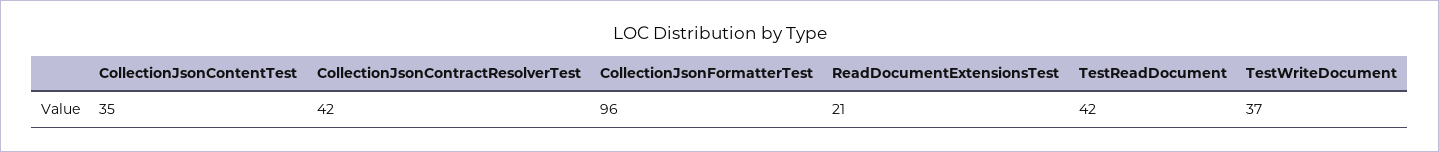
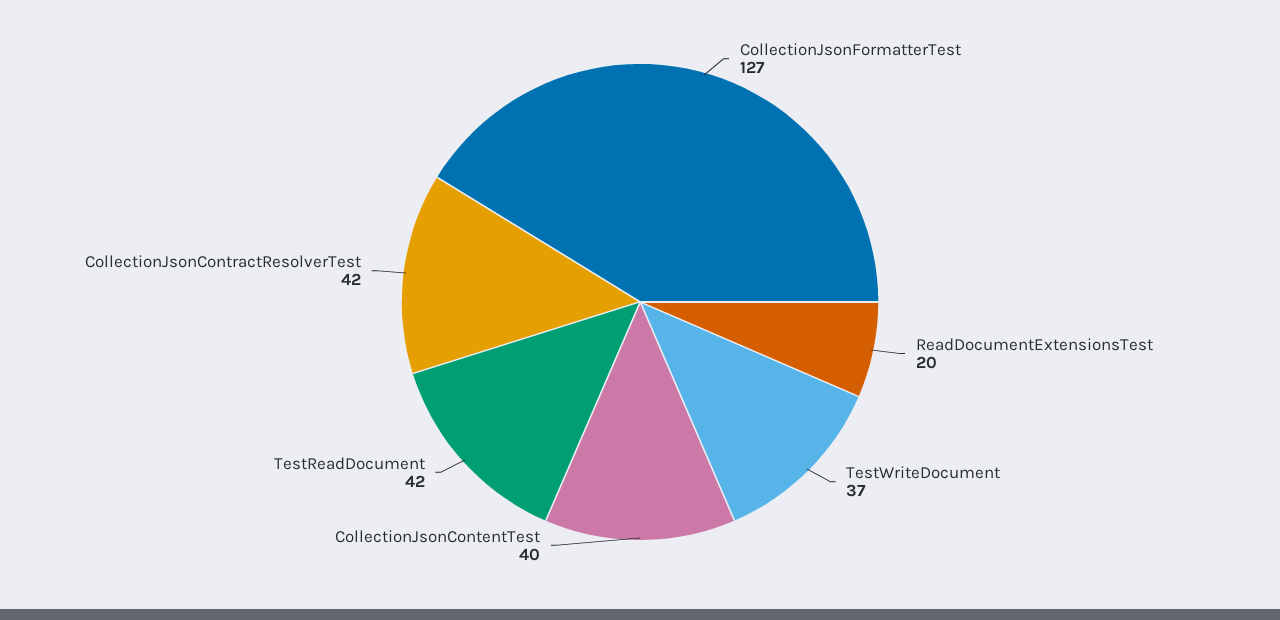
  {
-   "CollectionJsonContentTest": 35,
+   "CollectionJsonContentTest": 40,
    "CollectionJsonContractResolverTest": 42,
-   "CollectionJsonFormatterTest": 96,
+   "CollectionJsonFormatterTest": 127,
-   "ReadDocumentExtensionsTest": 21,
+   "ReadDocumentExtensionsTest": 20,
    "TestReadDocument": 42,
    "TestWriteDocument": 37
  }

